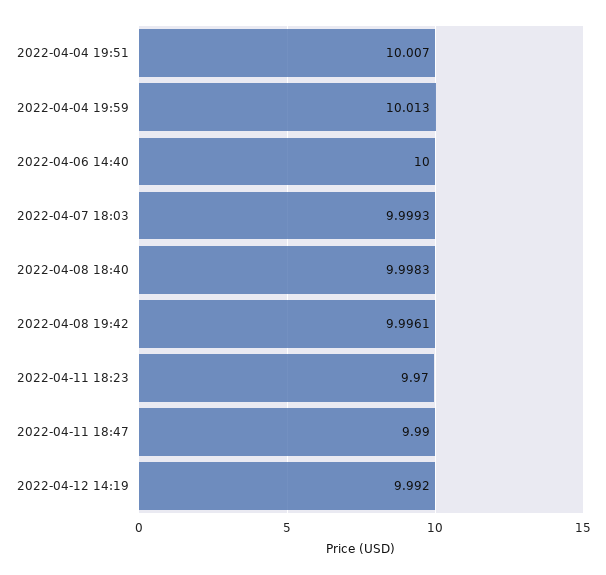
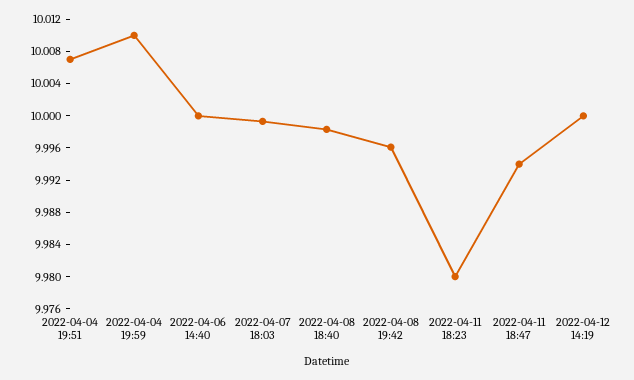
  {
    "2022-04-04 19:51": 10.007,
-   "2022-04-04 19:59": 10.013,
+   "2022-04-04 19:59": 10.01,
    "2022-04-06 14:40": 10,
    "2022-04-07 18:03": 9.9993,
    "2022-04-08 18:40": 9.9983,
    "2022-04-08 19:42": 9.9961,
-   "2022-04-11 18:23": 9.97,
+   "2022-04-11 18:23": 9.98,
-   "2022-04-11 18:47": 9.99,
+   "2022-04-11 18:47": 9.994,
-   "2022-04-12 14:19": 9.992
+   "2022-04-12 14:19": 10
  }

